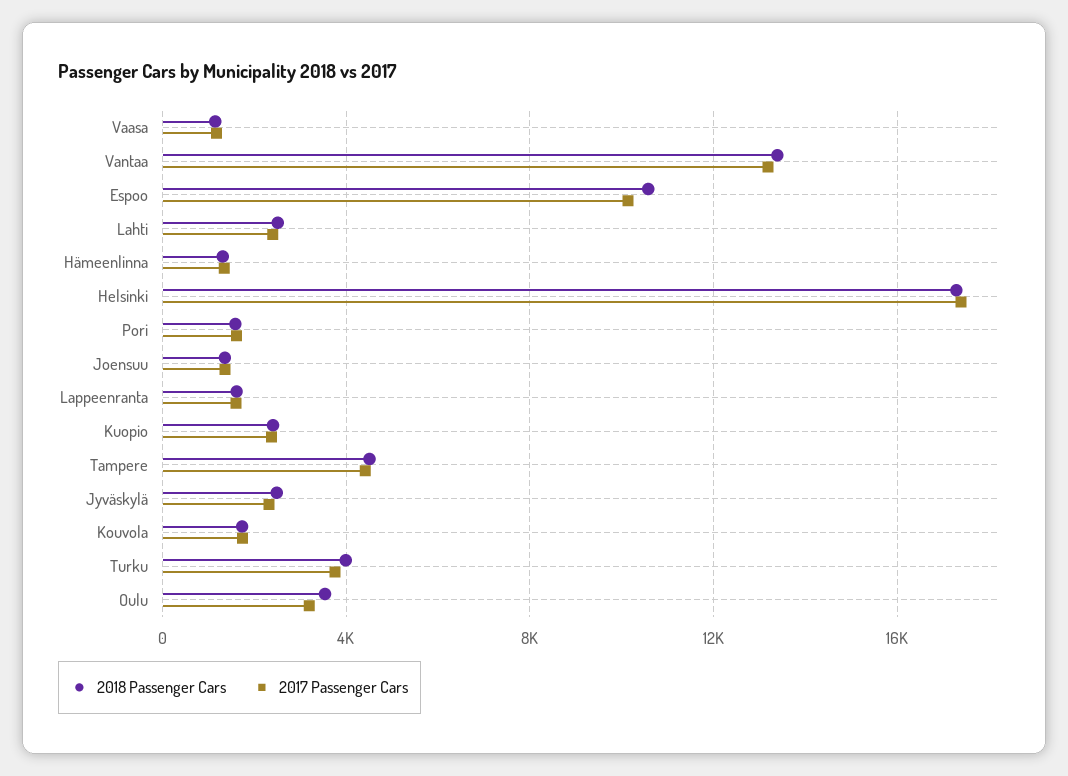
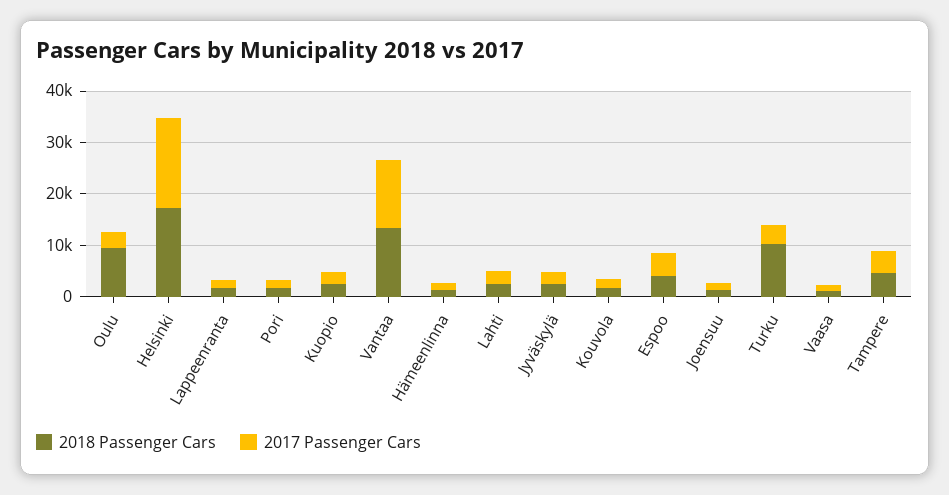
  {
    "2018 Passenger Cars": {
      "Vaasa": 1000,
      "Vantaa": 13500,
-     "Espoo": 10500,
+     "Espoo": 4000,
      "Lahti": 2500,
      "Hämeenlinna": 1500,
      "Helsinki": 17500,
      "Pori": 1500,
      "Joensuu": 1500,
      "Lappeenranta": 1500,
      "Kuopio": 2500,
      "Tampere": 4500,
      "Jyväskylä": 2500,
      "Kouvola": 1500,
-     "Turku": 4000,
+     "Turku": 10000,
-     "Oulu": 3500
+     "Oulu": 10000
    },
    "2017 Passenger Cars": {
      "Vaasa": 1000,
      "Vantaa": 13000,
-     "Espoo": 10000,
+     "Espoo": 4000,
      "Lahti": 2500,
      "Hämeenlinna": 1500,
      "Helsinki": 17500,
      "Pori": 1500,
      "Joensuu": 1500,
      "Lappeenranta": 1500,
      "Kuopio": 2500,
      "Tampere": 4500,
      "Jyväskylä": 2500,
      "Kouvola": 1500,
      "Turku": 4000,
      "Oulu": 3000
    }
  }

